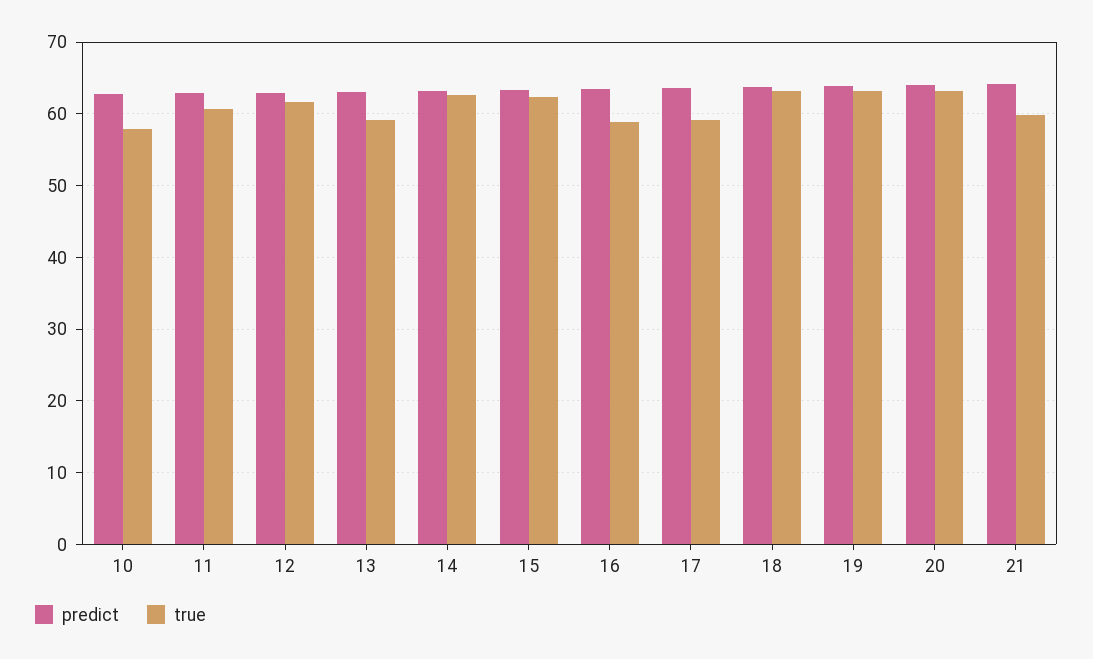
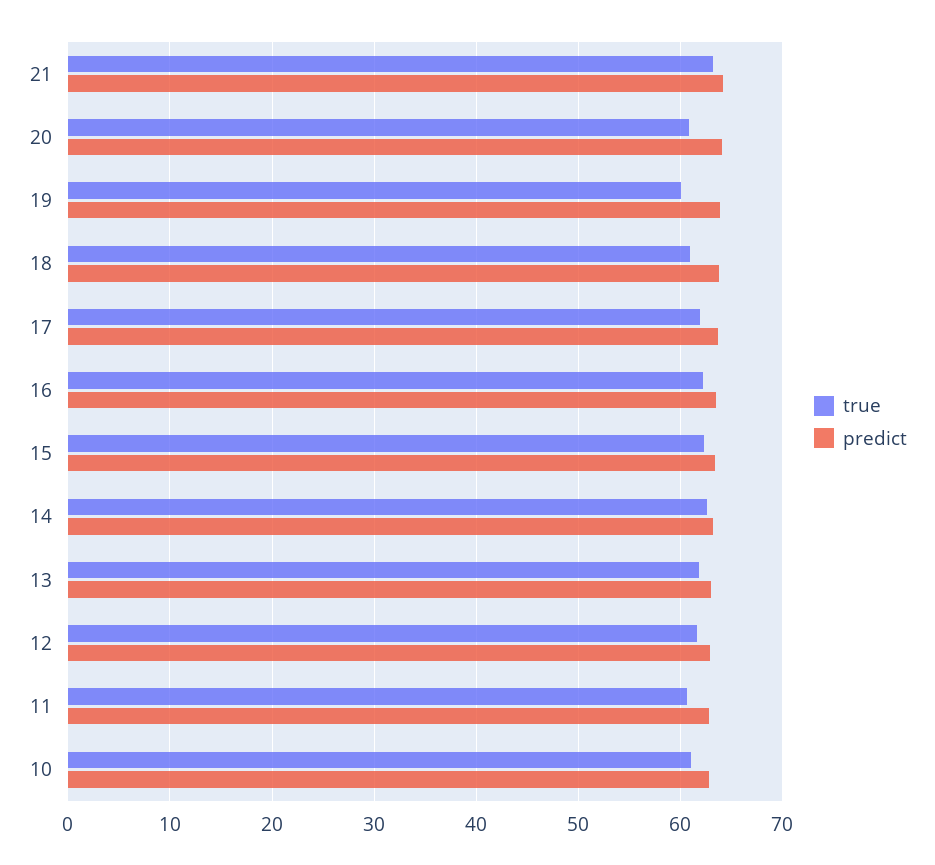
  {
    "predict": {
      "10": 63,
      "11": 63,
      "12": 63,
      "13": 63,
      "14": 63,
      "15": 63,
      "16": 64,
      "17": 64,
      "18": 64,
      "19": 64,
      "20": 64,
      "21": 64
    },
    "true": {
-     "10": 58,
+     "10": 61,
      "11": 61,
      "12": 62,
-     "13": 59,
+     "13": 62,
      "14": 63,
      "15": 62,
-     "16": 59,
+     "16": 62,
-     "17": 59,
+     "17": 62,
-     "18": 63,
+     "18": 61,
-     "19": 63,
+     "19": 60,
-     "20": 63,
+     "20": 61,
-     "21": 60
+     "21": 63
    }
  }

